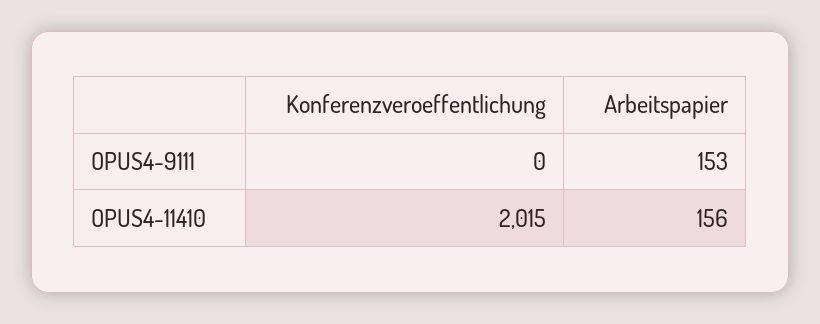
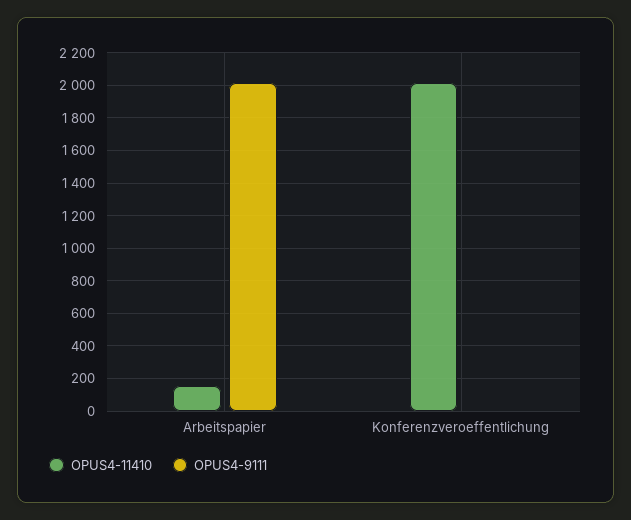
  {
    "OPUS4-9111": {
      "Konferenzveroeffentlichung": 0,
-     "Arbeitspapier": 153
+     "Arbeitspapier": 2000
    },
    "OPUS4-11410": {
      "Konferenzveroeffentlichung": 2015,
      "Arbeitspapier": 156
    }
  }

